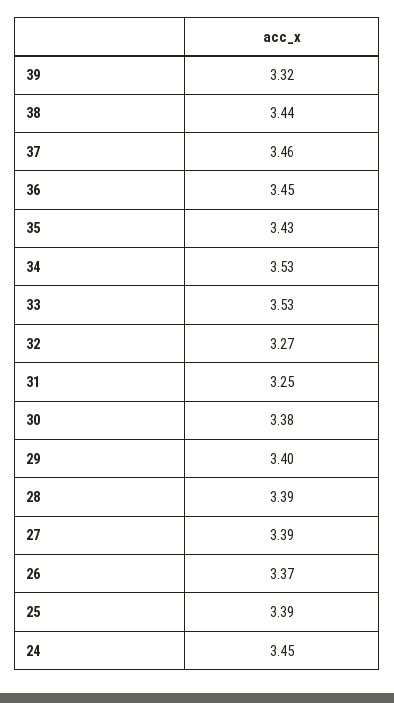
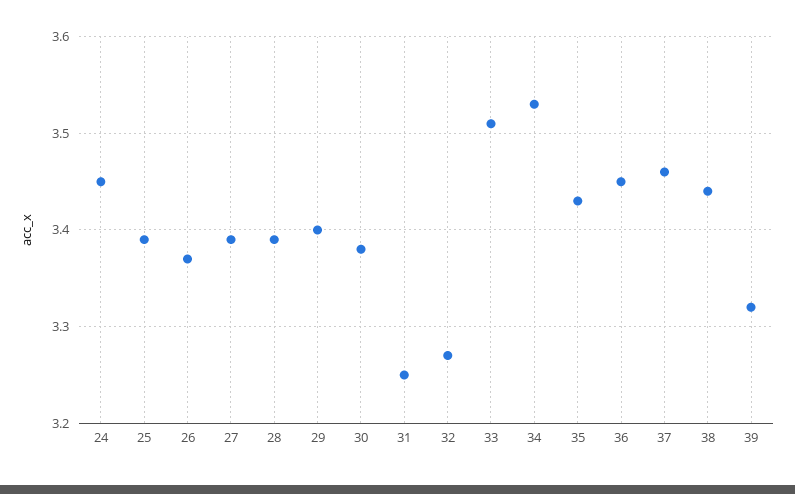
  {
    "39": 3.32,
    "38": 3.44,
    "37": 3.46,
    "36": 3.45,
    "35": 3.43,
    "34": 3.53,
-   "33": 3.53,
+   "33": 3.51,
    "32": 3.27,
    "31": 3.25,
    "30": 3.38,
    "29": 3.4,
    "28": 3.39,
    "27": 3.39,
    "26": 3.37,
    "25": 3.39,
    "24": 3.45
  }

